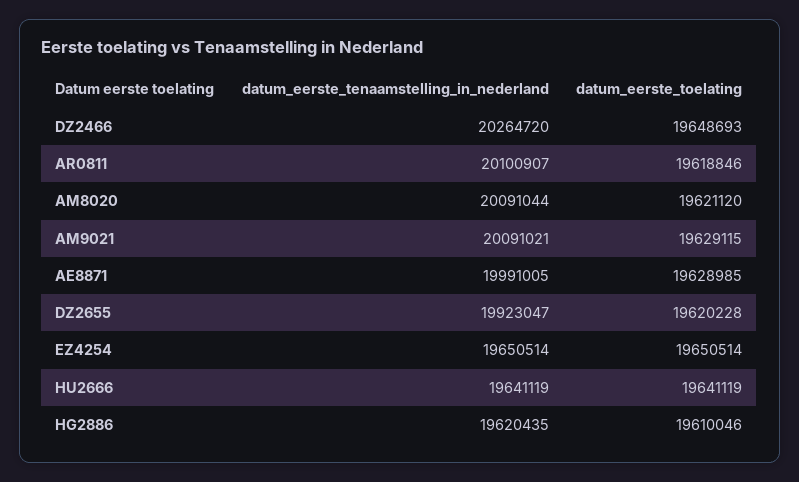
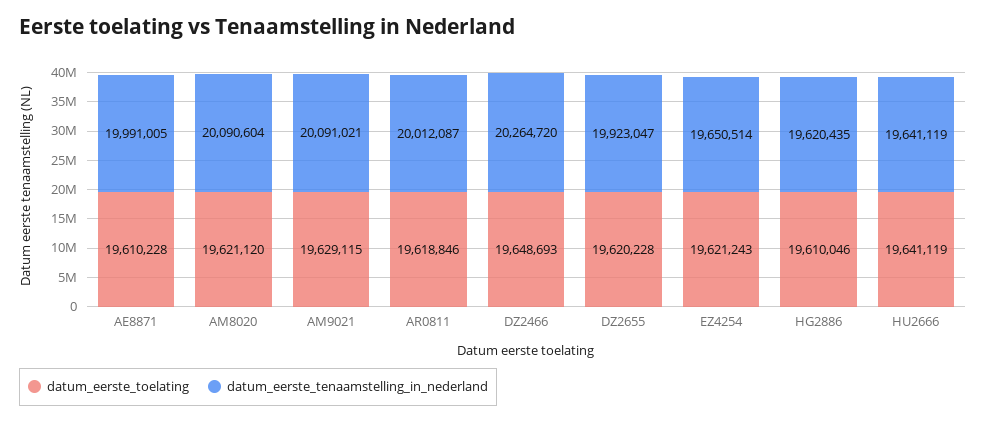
  {
    "datum_eerste_tenaamstelling_in_nederland": {
      "DZ2466": 20264720,
-     "AR0811": 20100907,
+     "AR0811": 20012087,
-     "AM8020": 20091044,
+     "AM8020": 20090604,
      "AM9021": 20091021,
      "AE8871": 19991005,
      "DZ2655": 19923047,
      "EZ4254": 19650514,
      "HU2666": 19641119,
      "HG2886": 19620435
    },
    "datum_eerste_toelating": {
      "DZ2466": 19648693,
      "AR0811": 19618846,
      "AM8020": 19621120,
      "AM9021": 19629115,
-     "AE8871": 19628985,
+     "AE8871": 19610228,
      "DZ2655": 19620228,
-     "EZ4254": 19650514,
+     "EZ4254": 19621243,
      "HU2666": 19641119,
      "HG2886": 19610046
    }
  }

